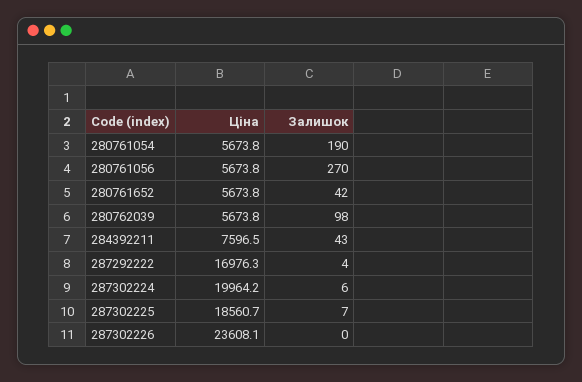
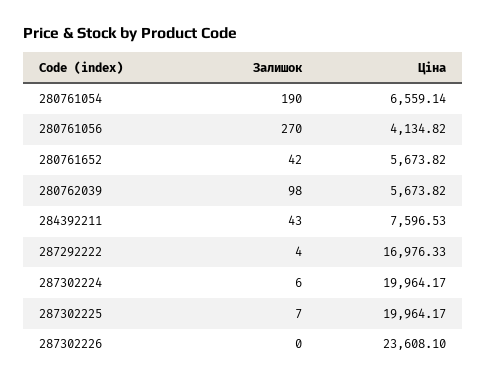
  {
    "Ціна": {
-     "280761054": 5673.8,
+     "280761054": 6559.14,
-     "280761056": 5673.8,
+     "280761056": 4134.82,
      "280761652": 5673.82,
      "280762039": 5673.82,
      "284392211": 7596.53,
      "287292222": 16976.33,
      "287302224": 19964.17,
-     "287302225": 18560.7,
+     "287302225": 19964.17,
      "287302226": 23608.1
    },
    "Залишок": {
      "280761054": 190,
      "280761056": 270,
      "280761652": 42,
      "280762039": 98,
      "284392211": 43,
      "287292222": 4,
      "287302224": 6,
      "287302225": 7,
      "287302226": 0
    }
  }

